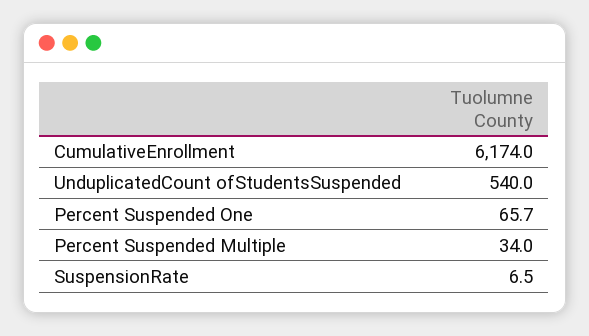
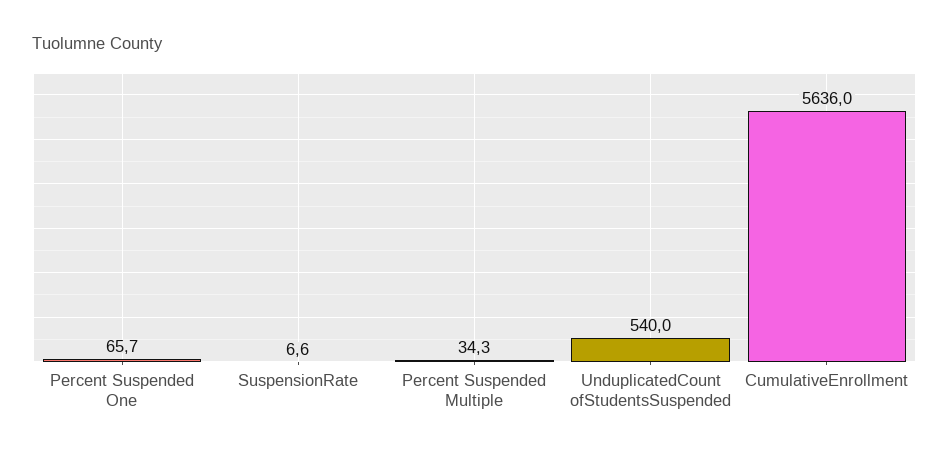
  {
-   "CumulativeEnrollment": 6174,
+   "CumulativeEnrollment": 5636,
    "UnduplicatedCount ofStudentsSuspended": 540,
    "Percent Suspended One": 65.7,
-   "Percent Suspended Multiple": 34,
+   "Percent Suspended Multiple": 34.3,
-   "SuspensionRate": 6.5
+   "SuspensionRate": 6.6
  }

